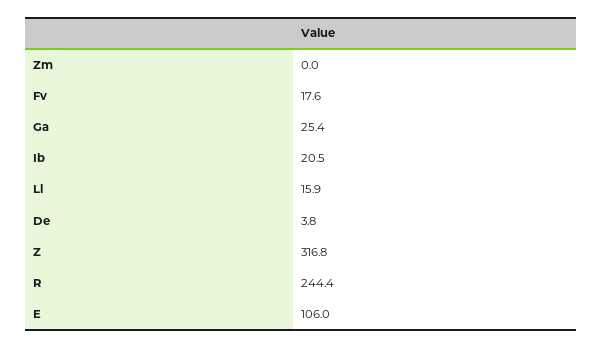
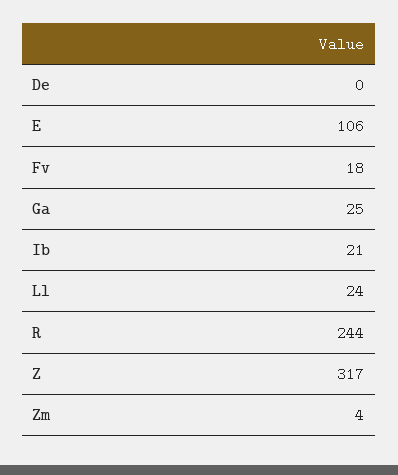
  {
-   "Zm": 0,
+   "Zm": 4,
    "Fv": 17.6,
    "Ga": 25.4,
    "Ib": 20.5,
-   "Ll": 15.9,
+   "Ll": 24,
-   "De": 3.8,
+   "De": 0,
    "Z": 316.8,
    "R": 244.4,
    "E": 106
  }

